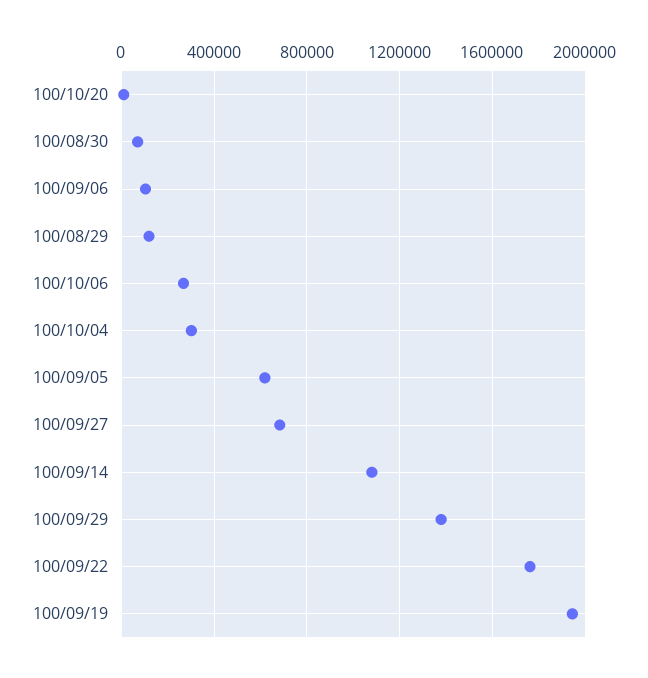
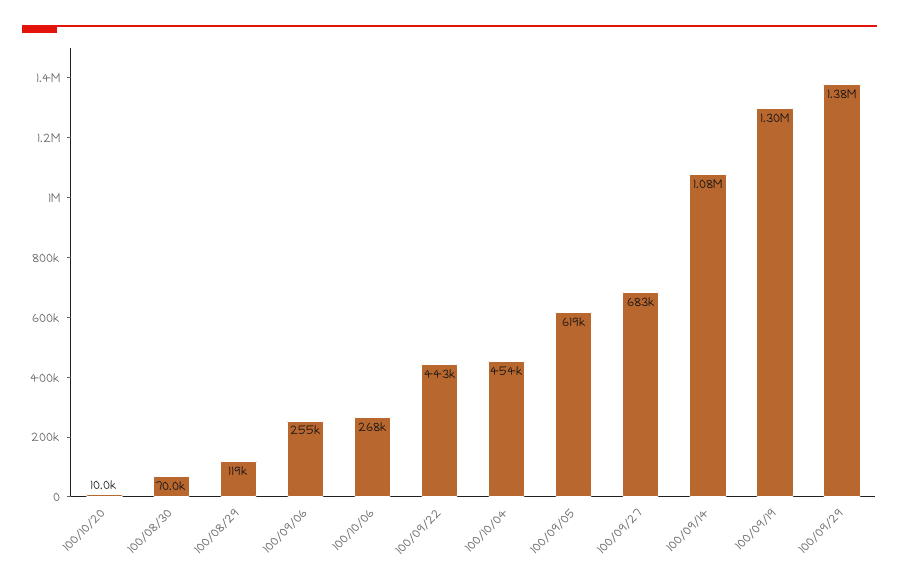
  {
    "100/10/20": 10000,
    "100/08/30": 70000,
-   "100/09/06": 100000,
+   "100/09/06": 255000,
    "100/08/29": 119000,
    "100/10/06": 268000,
-   "100/10/04": 300000,
+   "100/10/04": 454000,
    "100/09/05": 619000,
    "100/09/27": 683000,
    "100/09/14": 1080000,
    "100/09/29": 1380000,
-   "100/09/22": 1750000,
+   "100/09/22": 443000,
-   "100/09/19": 1950000
+   "100/09/19": 1300000
  }

